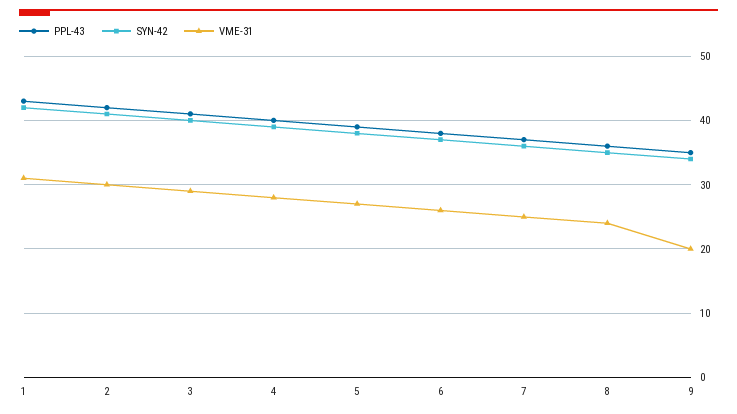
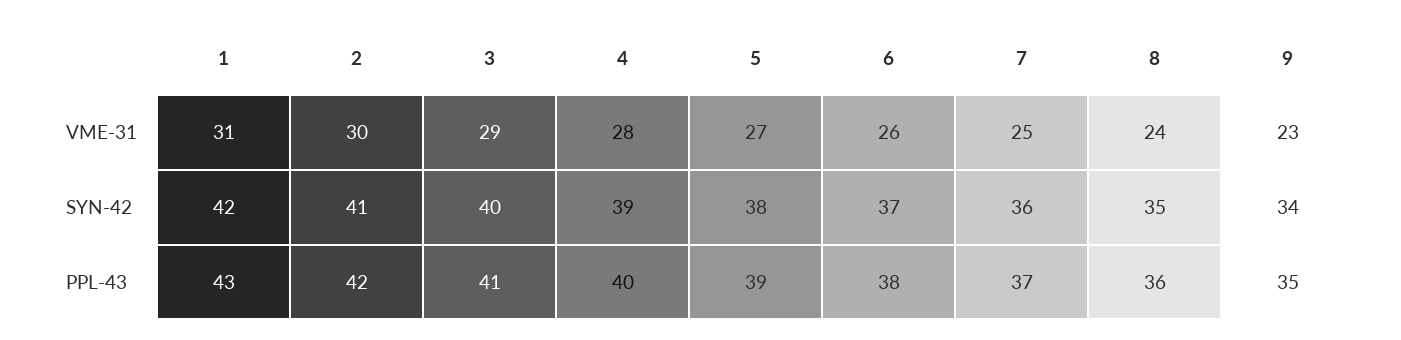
  {
    "PPL-43": {
      "1": 43,
      "2": 42,
      "3": 41,
      "4": 40,
      "5": 39,
      "6": 38,
      "7": 37,
      "8": 36,
      "9": 35
    },
    "SYN-42": {
      "1": 42,
      "2": 41,
      "3": 40,
      "4": 39,
      "5": 38,
      "6": 37,
      "7": 36,
      "8": 35,
      "9": 34
    },
    "VME-31": {
      "1": 31,
      "2": 30,
      "3": 29,
      "4": 28,
      "5": 27,
      "6": 26,
      "7": 25,
      "8": 24,
-     "9": 20
+     "9": 23
    }
  }

